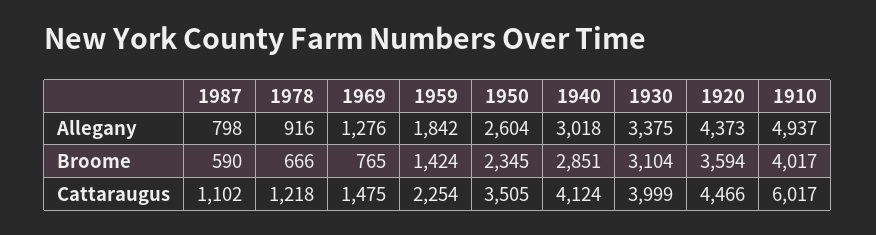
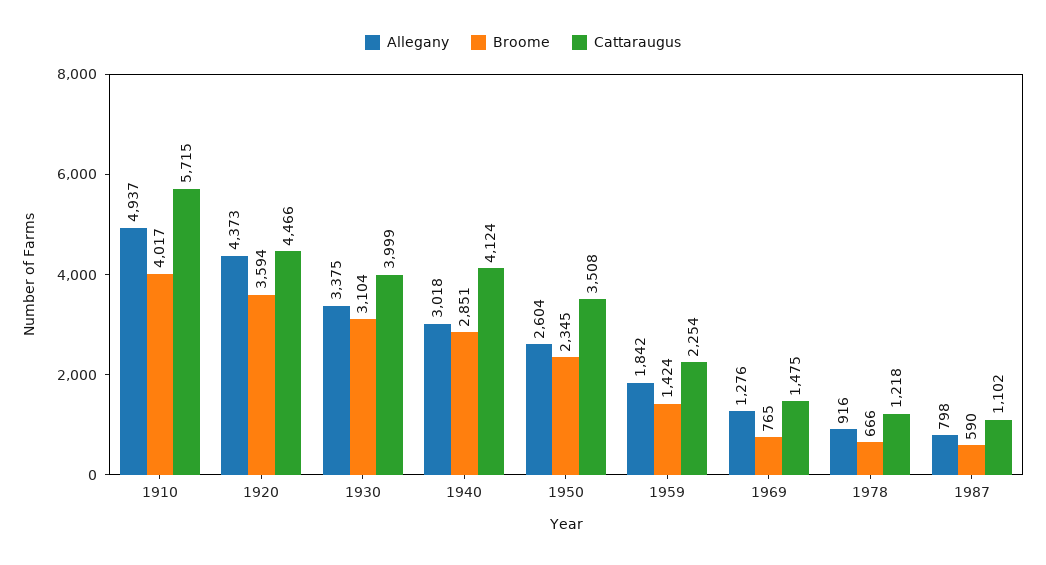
  {
    "Allegany": {
      "1987": 798,
      "1978": 916,
      "1969": 1276,
      "1959": 1842,
      "1950": 2604,
      "1940": 3018,
      "1930": 3375,
      "1920": 4373,
      "1910": 4937
    },
    "Broome": {
      "1987": 590,
      "1978": 666,
      "1969": 765,
      "1959": 1424,
      "1950": 2345,
      "1940": 2851,
      "1930": 3104,
      "1920": 3594,
      "1910": 4017
    },
    "Cattaraugus": {
      "1987": 1102,
      "1978": 1218,
      "1969": 1475,
      "1959": 2254,
-     "1950": 3505,
+     "1950": 3508,
      "1940": 4124,
      "1930": 3999,
      "1920": 4466,
-     "1910": 6017
+     "1910": 5715
    }
  }

